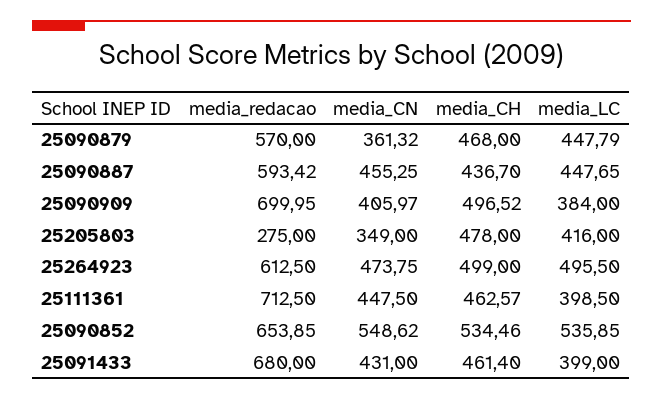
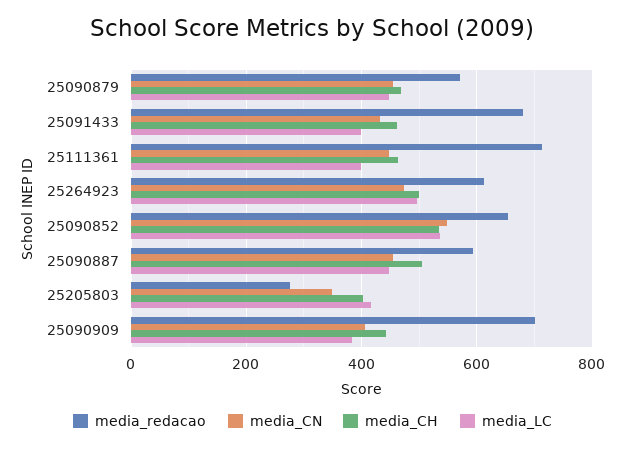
  {
    "media_redacao": {
      "25090879": 570,
      "25090887": 593.42,
      "25090909": 699.95,
      "25205803": 275,
      "25264923": 612.5,
      "25111361": 712.5,
      "25090852": 653.85,
      "25091433": 680
    },
    "media_CN": {
-     "25090879": 361.32,
+     "25090879": 460,
      "25090887": 455.25,
      "25090909": 405.97,
      "25205803": 349,
      "25264923": 473.75,
      "25111361": 447.5,
      "25090852": 548.62,
      "25091433": 431
    },
    "media_CH": {
      "25090879": 468,
-     "25090887": 436.7,
+     "25090887": 500,
-     "25090909": 496.52,
+     "25090909": 440,
-     "25205803": 478,
+     "25205803": 400,
      "25264923": 499,
      "25111361": 462.57,
      "25090852": 534.46,
      "25091433": 461.4
    },
    "media_LC": {
      "25090879": 447.79,
      "25090887": 447.65,
      "25090909": 384,
      "25205803": 416,
      "25264923": 495.5,
      "25111361": 398.5,
      "25090852": 535.85,
      "25091433": 399
    }
  }

